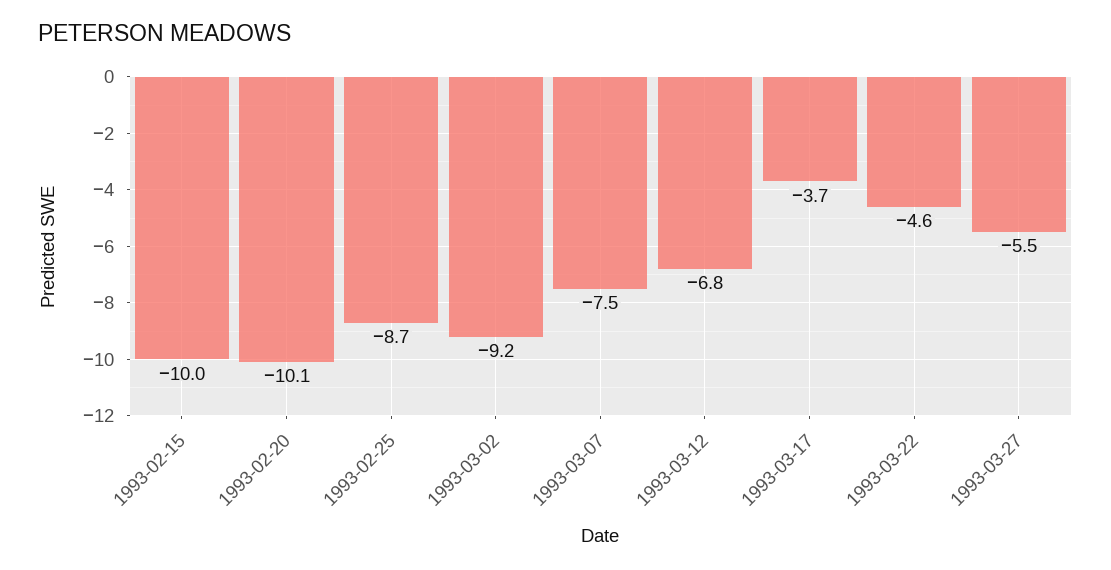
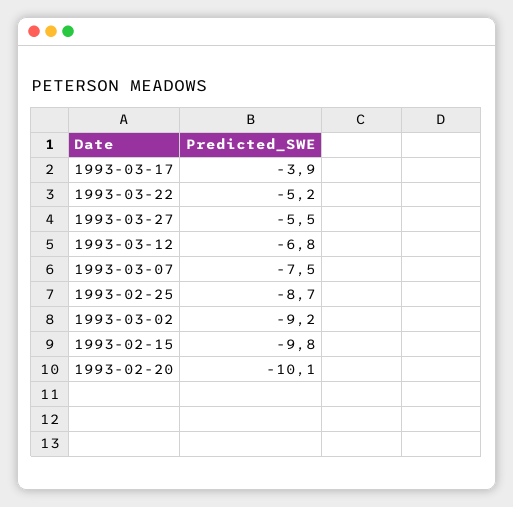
  {
-   "1993-02-15": -10,
+   "1993-02-15": -9.8,
    "1993-02-20": -10.1,
    "1993-02-25": -8.7,
    "1993-03-02": -9.2,
    "1993-03-07": -7.5,
    "1993-03-12": -6.8,
-   "1993-03-17": -3.7,
+   "1993-03-17": -3.9,
-   "1993-03-22": -4.6,
+   "1993-03-22": -5.2,
    "1993-03-27": -5.5
  }

